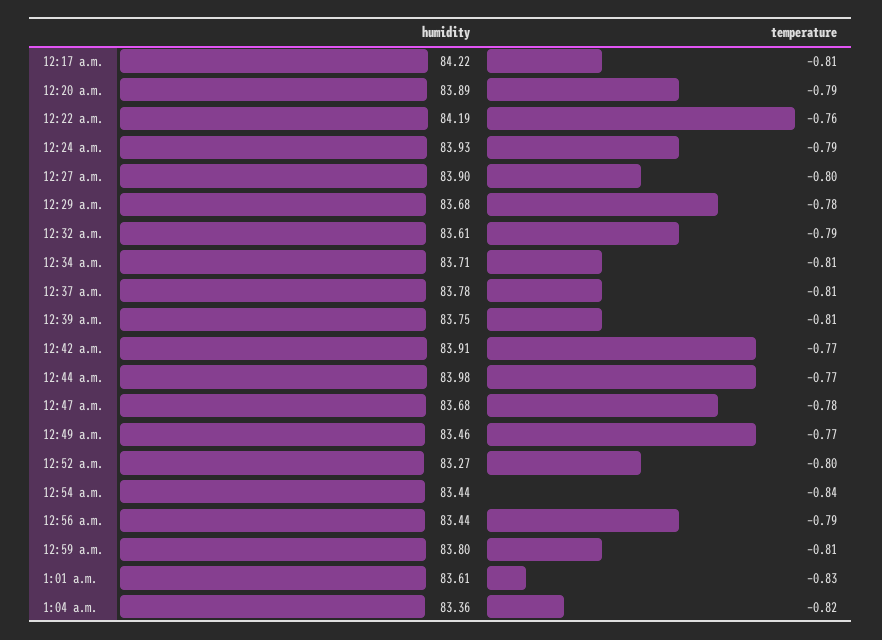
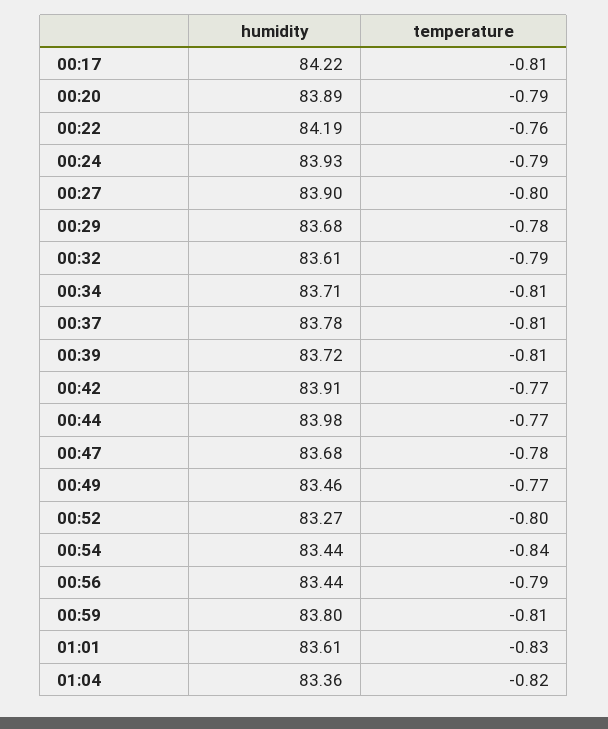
  {
    "humidity": {
      "12:17 a.m.": 84.22,
      "12:20 a.m.": 83.89,
      "12:22 a.m.": 84.19,
      "12:24 a.m.": 83.93,
      "12:27 a.m.": 83.9,
      "12:29 a.m.": 83.68,
      "12:32 a.m.": 83.61,
      "12:34 a.m.": 83.71,
      "12:37 a.m.": 83.78,
-     "12:39 a.m.": 83.75,
+     "12:39 a.m.": 83.72,
      "12:42 a.m.": 83.91,
      "12:44 a.m.": 83.98,
      "12:47 a.m.": 83.68,
      "12:49 a.m.": 83.46,
      "12:52 a.m.": 83.27,
      "12:54 a.m.": 83.44,
      "12:56 a.m.": 83.44,
      "12:59 a.m.": 83.8,
      "1:01 a.m.": 83.61,
      "1:04 a.m.": 83.36
    },
    "temperature": {
      "12:17 a.m.": -0.81,
      "12:20 a.m.": -0.79,
      "12:22 a.m.": -0.76,
      "12:24 a.m.": -0.79,
      "12:27 a.m.": -0.8,
      "12:29 a.m.": -0.78,
      "12:32 a.m.": -0.79,
      "12:34 a.m.": -0.81,
      "12:37 a.m.": -0.81,
      "12:39 a.m.": -0.81,
      "12:42 a.m.": -0.77,
      "12:44 a.m.": -0.77,
      "12:47 a.m.": -0.78,
      "12:49 a.m.": -0.77,
      "12:52 a.m.": -0.8,
      "12:54 a.m.": -0.84,
      "12:56 a.m.": -0.79,
      "12:59 a.m.": -0.81,
      "1:01 a.m.": -0.83,
      "1:04 a.m.": -0.82
    }
  }

